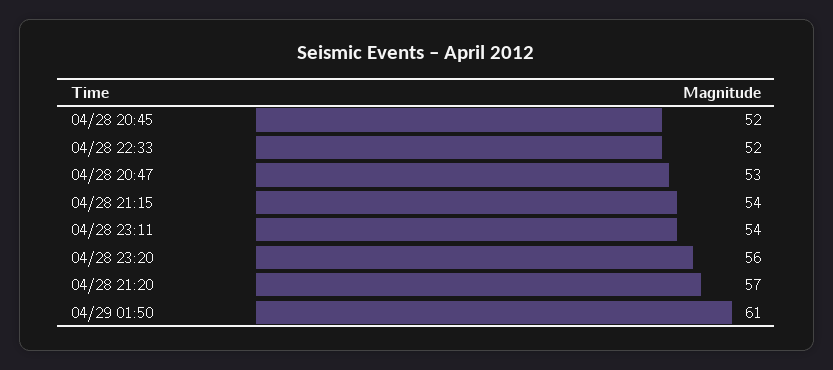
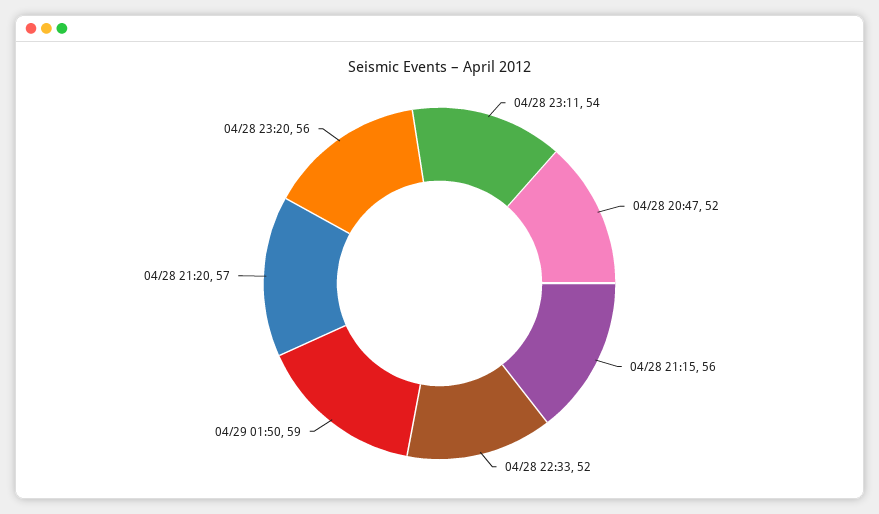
  {
-   "04/28 20:45": 52,
    "04/28 22:33": 52,
-   "04/28 20:47": 53,
+   "04/28 20:47": 52,
-   "04/28 21:15": 54,
+   "04/28 21:15": 56,
    "04/28 23:11": 54,
    "04/28 23:20": 56,
    "04/28 21:20": 57,
-   "04/29 01:50": 61
+   "04/29 01:50": 59
  }

